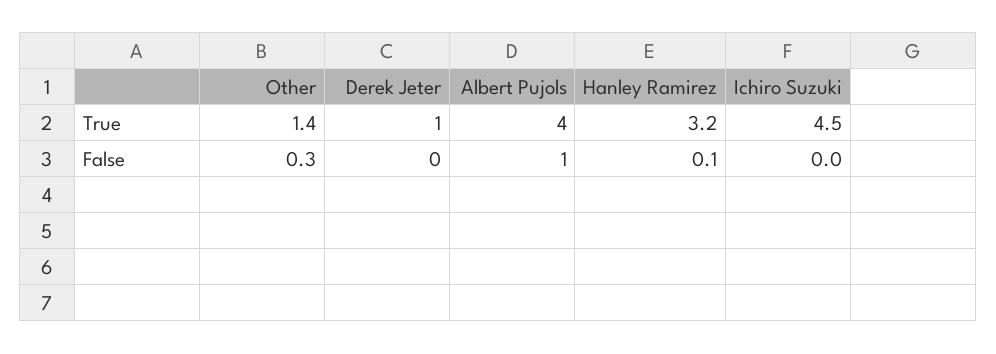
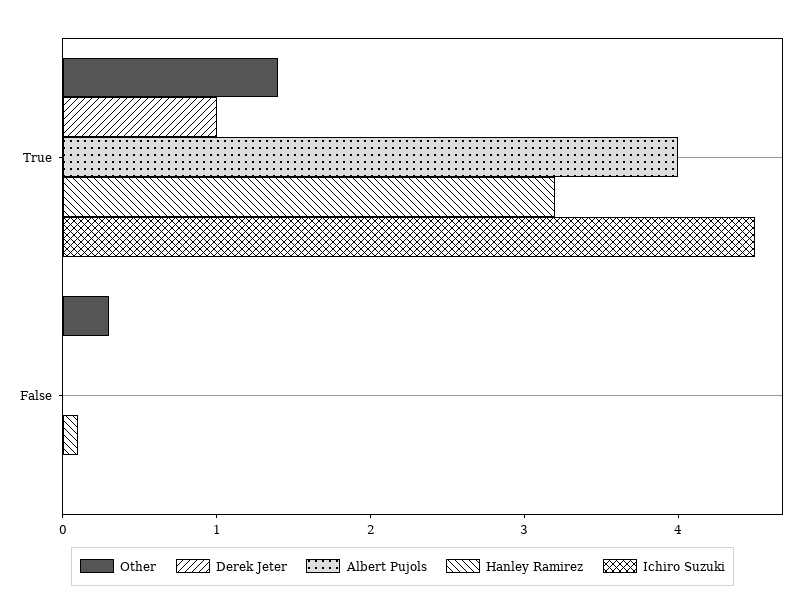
  {
    "Other": {
      "True": 1.4,
      "False": 0.3
    },
    "Derek Jeter": {
      "True": 1,
      "False": 0
    },
    "Albert Pujols": {
      "True": 4,
-     "False": 1
+     "False": 0
    },
    "Hanley Ramirez": {
      "True": 3.2,
      "False": 0.1
    },
    "Ichiro Suzuki": {
      "True": 4.5,
      "False": 0
    }
  }

